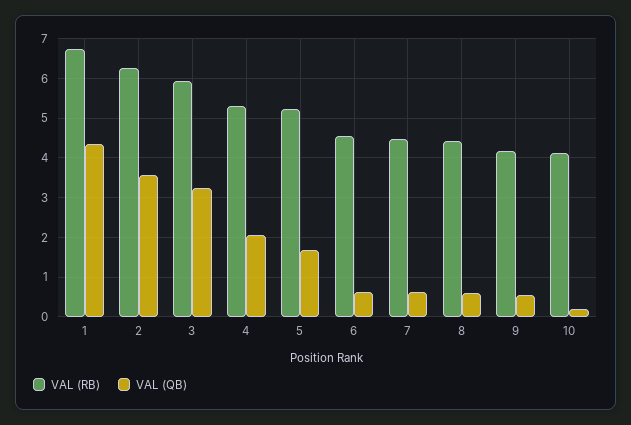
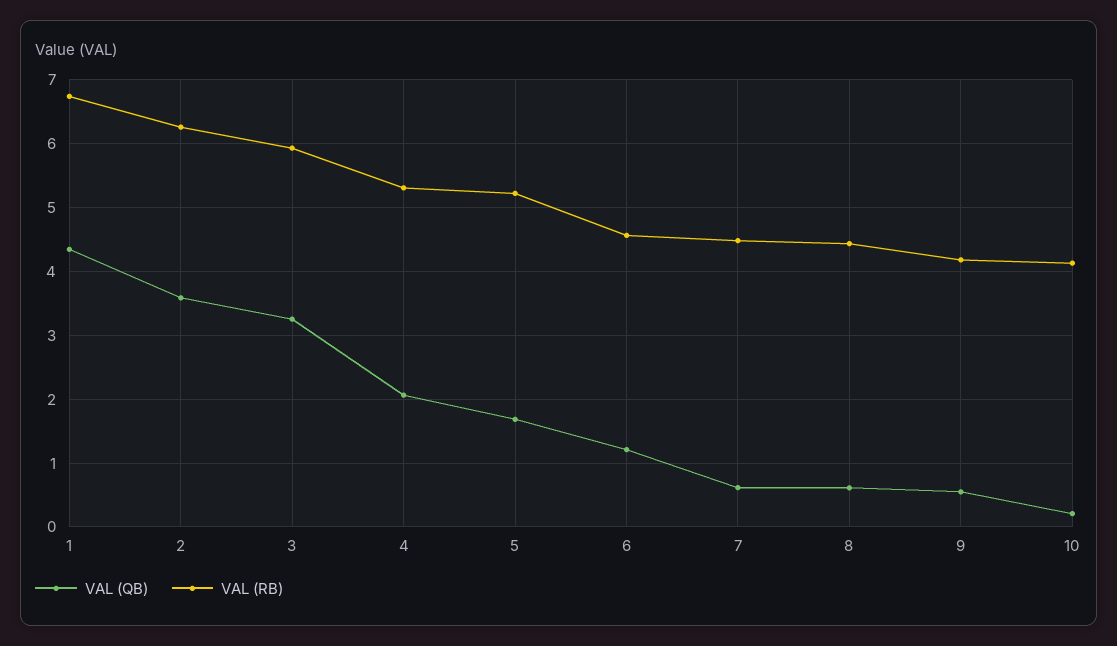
  {
    "VAL (RB)": {
      "1": 6.7,
      "2": 6.3,
      "3": 5.9,
      "4": 5.3,
      "5": 5.2,
      "6": 4.6,
      "7": 4.5,
      "8": 4.4,
      "9": 4.2,
      "10": 4.1
    },
    "VAL (QB)": {
      "1": 4.3,
      "2": 3.6,
      "3": 3.3,
      "4": 2.1,
      "5": 1.7,
-     "6": 0.6,
+     "6": 1.2,
      "7": 0.6,
      "8": 0.6,
      "9": 0.5,
      "10": 0.2
    }
  }

